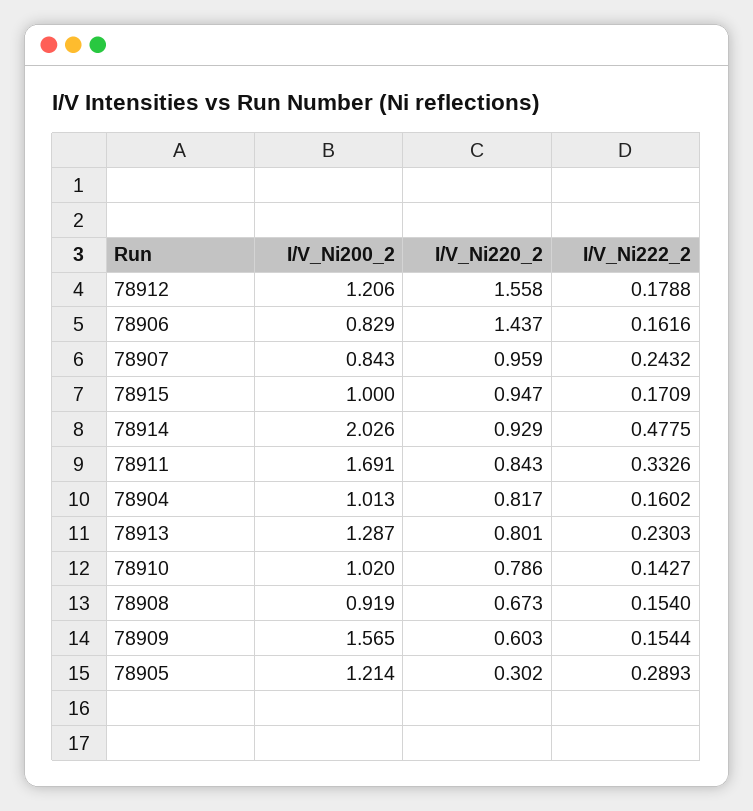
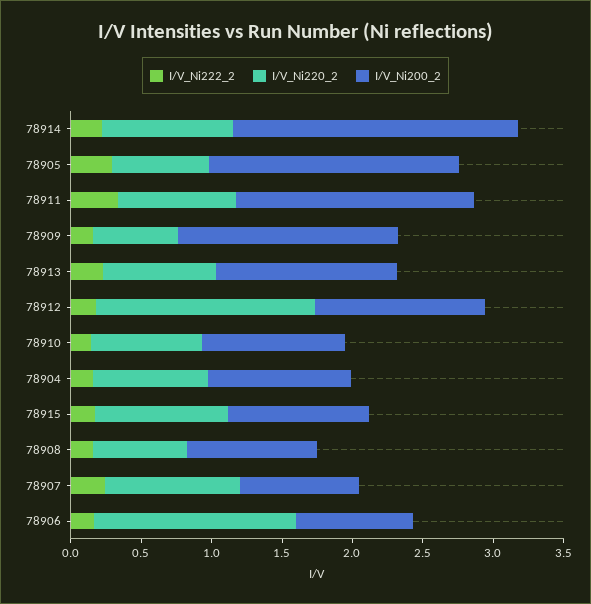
  {
    "I/V_Ni200_2": {
      "78912": 1.206,
      "78906": 0.829,
      "78907": 0.843,
      "78915": 1,
      "78914": 2.026,
      "78911": 1.691,
      "78904": 1.013,
      "78913": 1.287,
      "78910": 1.02,
      "78908": 0.919,
      "78909": 1.565,
-     "78905": 1.214
+     "78905": 1.8
    },
    "I/V_Ni220_2": {
      "78912": 1.558,
      "78906": 1.437,
      "78907": 0.959,
      "78915": 0.947,
      "78914": 0.929,
      "78911": 0.843,
      "78904": 0.817,
      "78913": 0.801,
      "78910": 0.786,
      "78908": 0.673,
      "78909": 0.603,
-     "78905": 0.302
+     "78905": 0.7
    },
    "I/V_Ni222_2": {
      "78912": 0.1788,
      "78906": 0.1616,
      "78907": 0.2432,
      "78915": 0.1709,
-     "78914": 0.4775,
+     "78914": 0.2,
      "78911": 0.3326,
      "78904": 0.1602,
      "78913": 0.2303,
      "78910": 0.1427,
      "78908": 0.154,
      "78909": 0.1544,
      "78905": 0.2893
    }
  }

